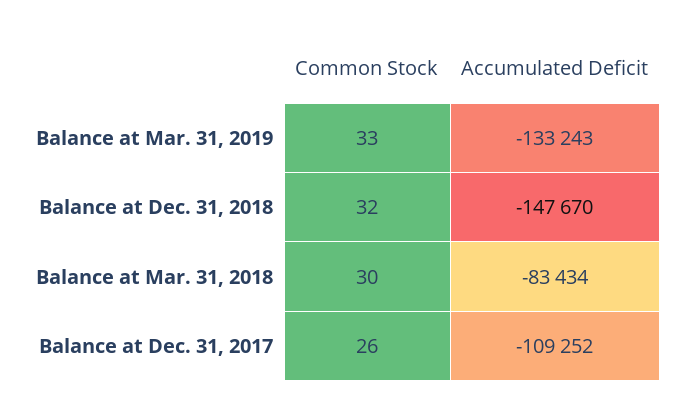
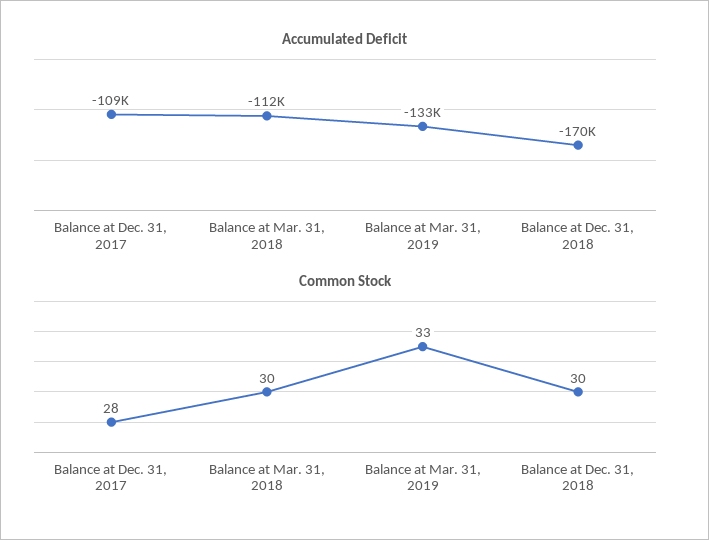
  {
    "Common Stock": {
      "Balance at Mar. 31, 2019": 33,
-     "Balance at Dec. 31, 2018": 32,
+     "Balance at Dec. 31, 2018": 30,
      "Balance at Mar. 31, 2018": 30,
-     "Balance at Dec. 31, 2017": 26
+     "Balance at Dec. 31, 2017": 28
    },
    "Accumulated Deficit": {
      "Balance at Mar. 31, 2019": -133243,
-     "Balance at Dec. 31, 2018": -147670,
+     "Balance at Dec. 31, 2018": -170000,
-     "Balance at Mar. 31, 2018": -83434,
+     "Balance at Mar. 31, 2018": -112000,
      "Balance at Dec. 31, 2017": -109252
    }
  }

